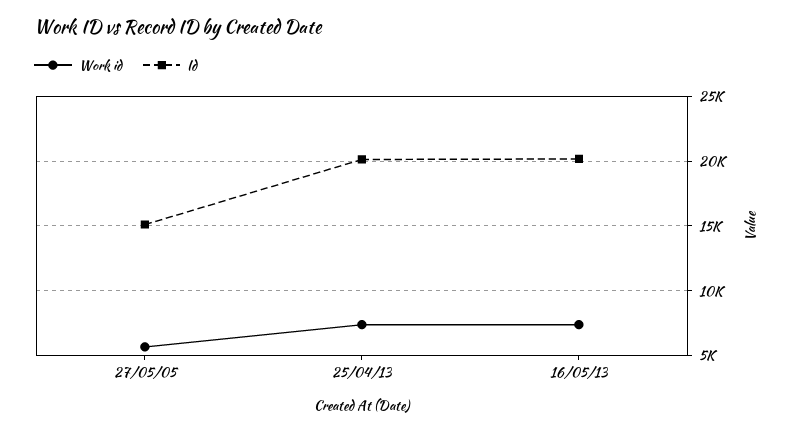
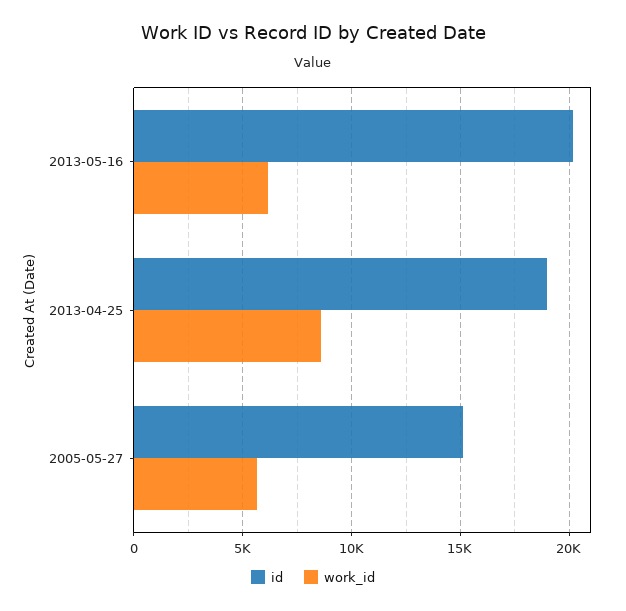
  {
    "Work id": {
      "27/05/05": 5500,
-     "25/04/13": 7500,
+     "25/04/13": 8500,
-     "16/05/13": 7500
+     "16/05/13": 6000
    },
    "Id": {
      "27/05/05": 15000,
-     "25/04/13": 20000,
+     "25/04/13": 19000,
      "16/05/13": 20000
    }
  }

